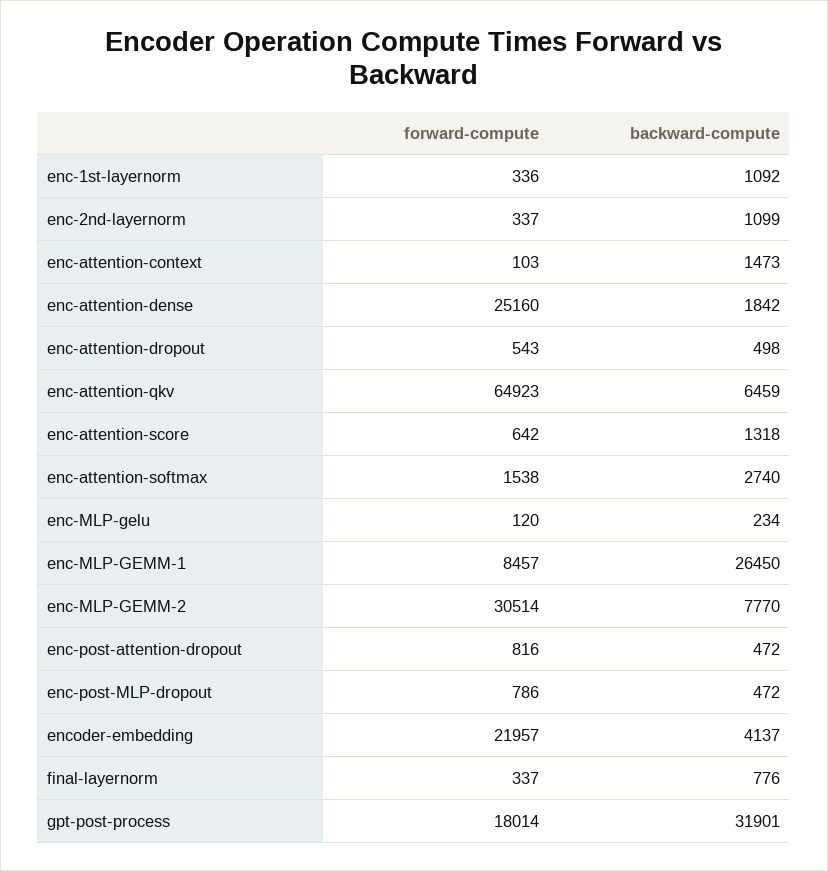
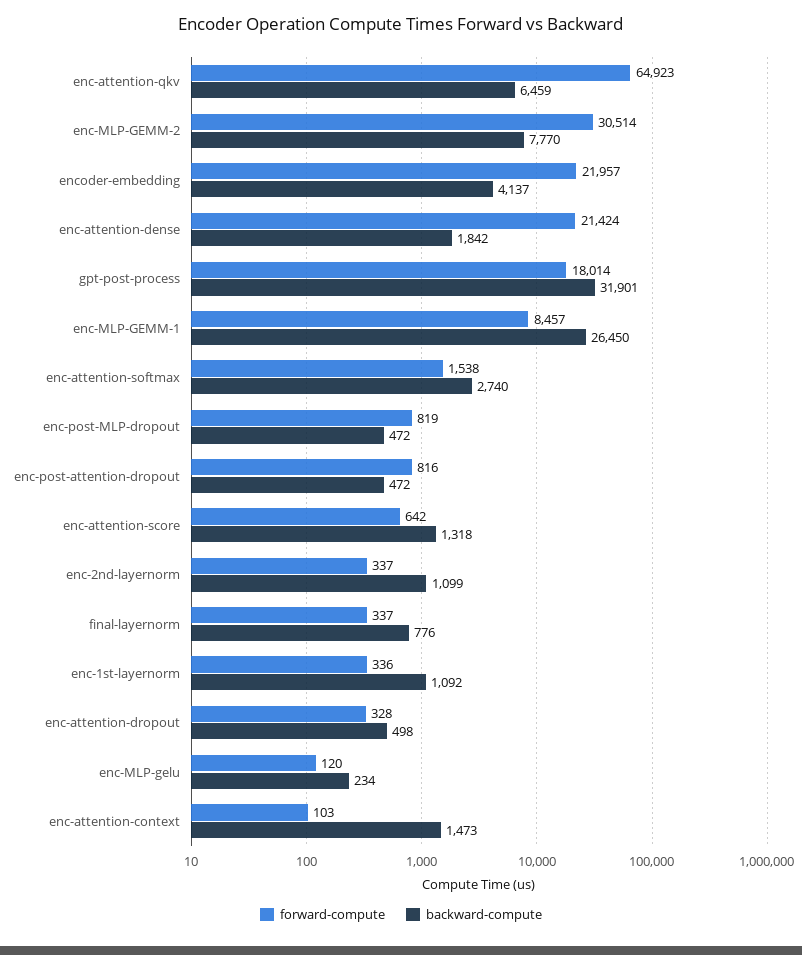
  {
    "forward-compute": {
      "enc-1st-layernorm": 336,
      "enc-2nd-layernorm": 337,
      "enc-attention-context": 103,
-     "enc-attention-dense": 25160,
+     "enc-attention-dense": 21424,
-     "enc-attention-dropout": 543,
+     "enc-attention-dropout": 328,
      "enc-attention-qkv": 64923,
      "enc-attention-score": 642,
      "enc-attention-softmax": 1538,
      "enc-MLP-gelu": 120,
      "enc-MLP-GEMM-1": 8457,
      "enc-MLP-GEMM-2": 30514,
      "enc-post-attention-dropout": 816,
-     "enc-post-MLP-dropout": 786,
+     "enc-post-MLP-dropout": 819,
      "encoder-embedding": 21957,
      "final-layernorm": 337,
      "gpt-post-process": 18014
    },
    "backward-compute": {
      "enc-1st-layernorm": 1092,
      "enc-2nd-layernorm": 1099,
      "enc-attention-context": 1473,
      "enc-attention-dense": 1842,
      "enc-attention-dropout": 498,
      "enc-attention-qkv": 6459,
      "enc-attention-score": 1318,
      "enc-attention-softmax": 2740,
      "enc-MLP-gelu": 234,
      "enc-MLP-GEMM-1": 26450,
      "enc-MLP-GEMM-2": 7770,
      "enc-post-attention-dropout": 472,
      "enc-post-MLP-dropout": 472,
      "encoder-embedding": 4137,
      "final-layernorm": 776,
      "gpt-post-process": 31901
    }
  }

